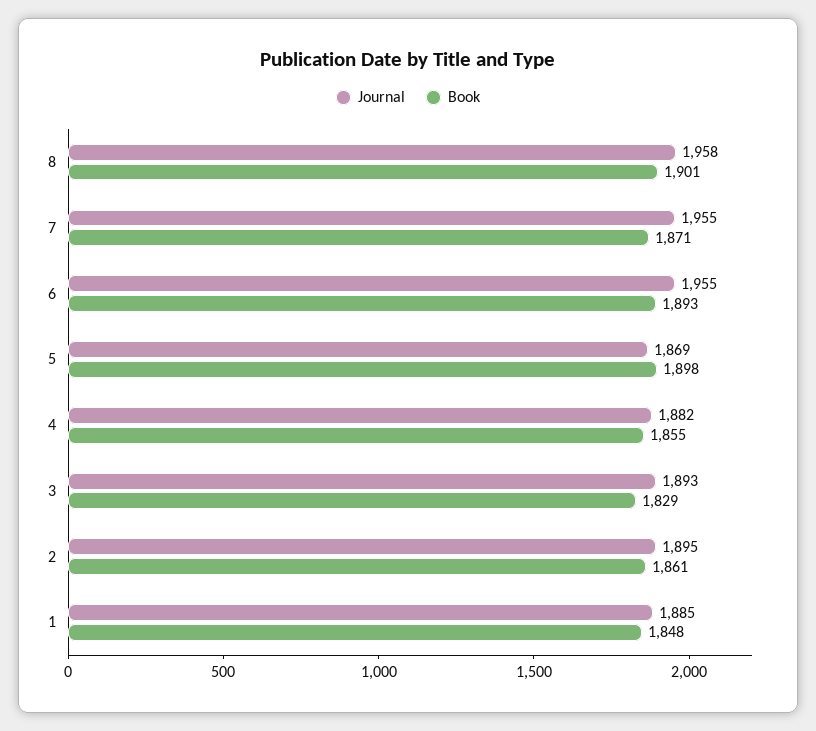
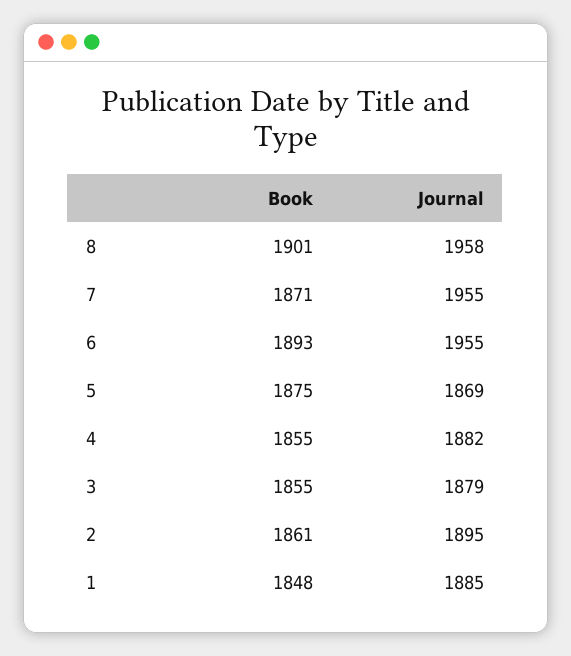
  {
    "Journal": {
      "8": 1958,
      "7": 1955,
      "6": 1955,
      "5": 1869,
      "4": 1882,
-     "3": 1893,
+     "3": 1879,
      "2": 1895,
      "1": 1885
    },
    "Book": {
      "8": 1901,
      "7": 1871,
      "6": 1893,
-     "5": 1898,
+     "5": 1875,
      "4": 1855,
-     "3": 1829,
+     "3": 1855,
      "2": 1861,
      "1": 1848
    }
  }

